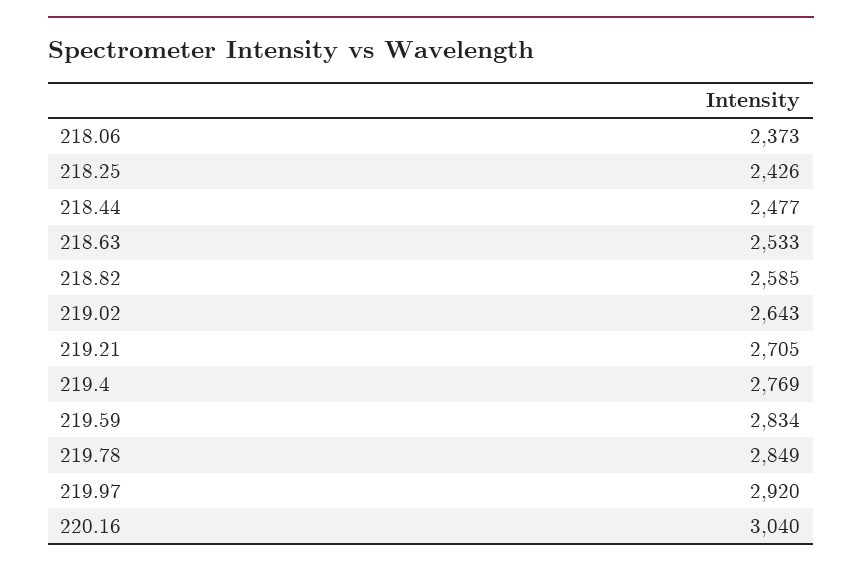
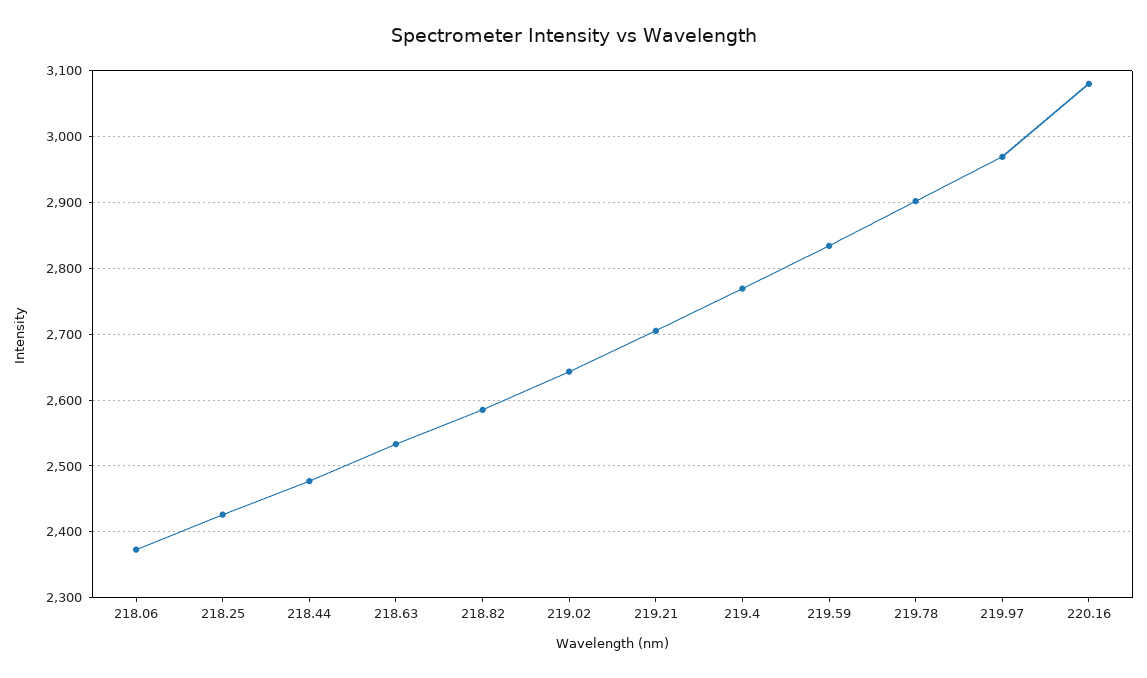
  {
    "218.06": 2373,
    "218.25": 2426,
    "218.44": 2477,
    "218.63": 2533,
    "218.82": 2585,
    "219.02": 2643,
    "219.21": 2705,
    "219.4": 2769,
    "219.59": 2834,
-   "219.78": 2849,
+   "219.78": 2900,
-   "219.97": 2920,
+   "219.97": 2970,
-   "220.16": 3040
+   "220.16": 3080
  }

